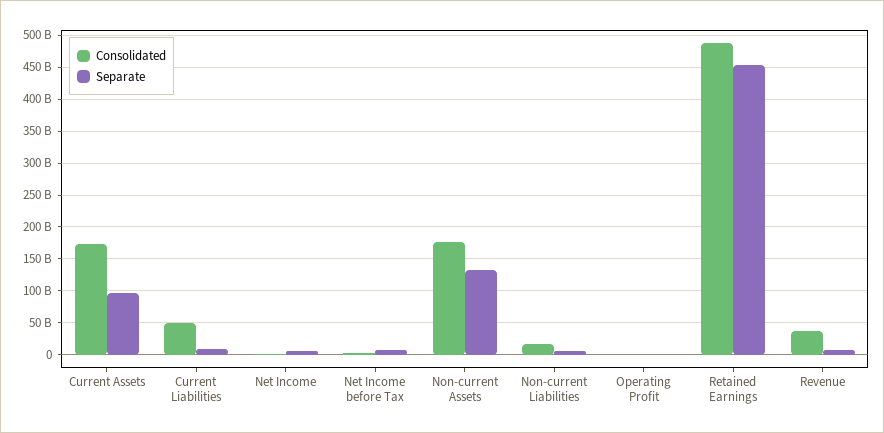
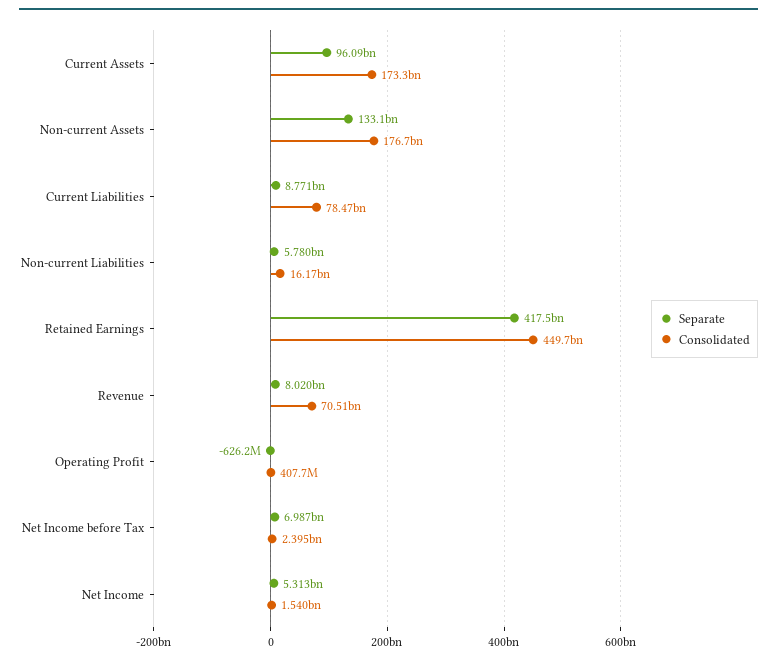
  {
    "Consolidated": {
      "Current Assets": 173300000000,
-     "Current Liabilities": 50000000000,
+     "Current Liabilities": 78470000000,
      "Net Income": 1540000000,
      "Net Income before Tax": 2395000000,
      "Non-current Assets": 176700000000,
      "Non-current Liabilities": 16170000000,
      "Operating Profit": 407700000,
-     "Retained Earnings": 490000000000,
+     "Retained Earnings": 449700000000,
-     "Revenue": 40000000000
+     "Revenue": 70510000000
    },
    "Separate": {
      "Current Assets": 96090000000,
      "Current Liabilities": 8771000000,
      "Net Income": 5313000000,
      "Net Income before Tax": 6987000000,
      "Non-current Assets": 133100000000,
      "Non-current Liabilities": 5780000000,
      "Operating Profit": -626200000,
-     "Retained Earnings": 450000000000,
+     "Retained Earnings": 417500000000,
      "Revenue": 8020000000
    }
  }

